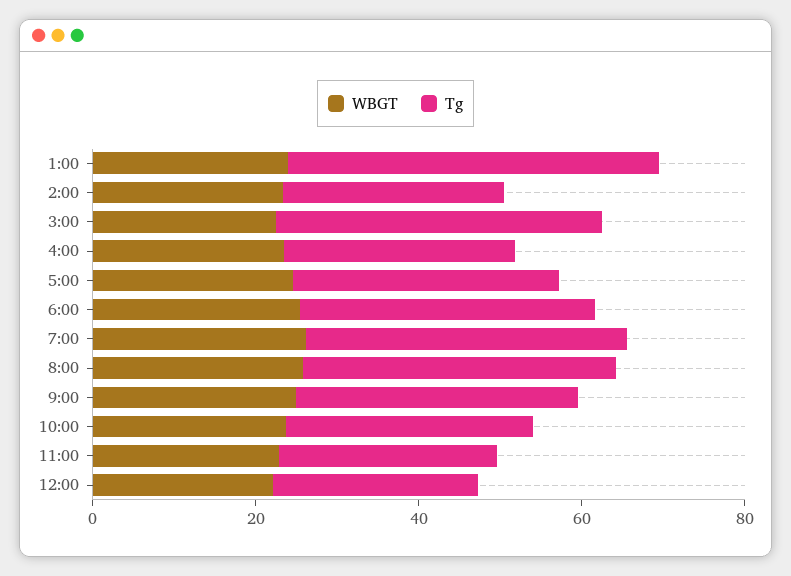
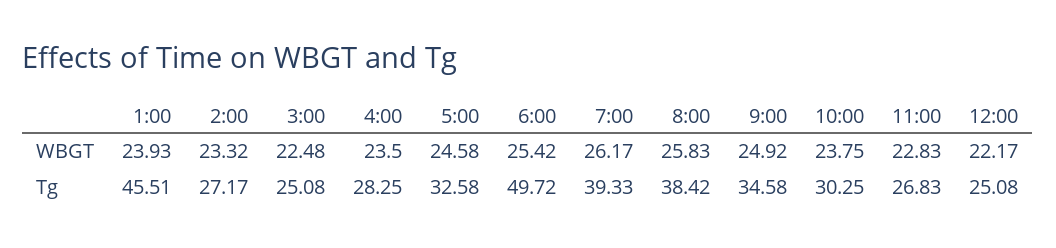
  {
    "WBGT": {
      "1:00": 23.93,
      "2:00": 23.32,
      "3:00": 22.48,
      "4:00": 23.5,
      "5:00": 24.58,
      "6:00": 25.42,
      "7:00": 26.17,
      "8:00": 25.83,
      "9:00": 24.92,
      "10:00": 23.75,
      "11:00": 22.83,
      "12:00": 22.17
    },
    "Tg": {
      "1:00": 45.51,
      "2:00": 27.17,
-     "3:00": 40,
+     "3:00": 25.08,
      "4:00": 28.25,
      "5:00": 32.58,
-     "6:00": 35,
+     "6:00": 49.72,
      "7:00": 39.33,
      "8:00": 38.42,
      "9:00": 34.58,
      "10:00": 30.25,
      "11:00": 26.83,
      "12:00": 25.08
    }
  }

